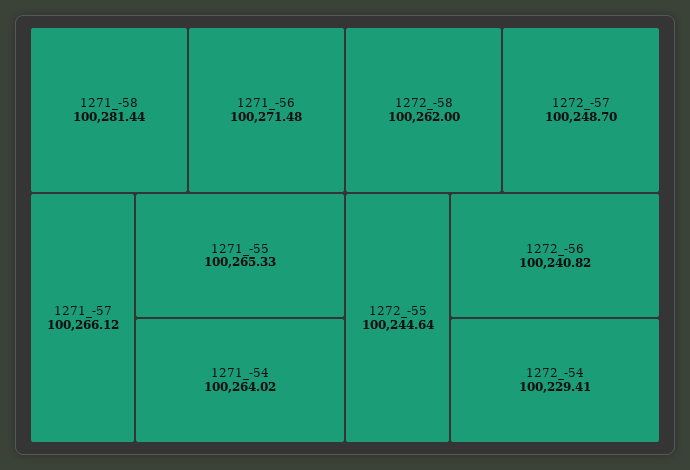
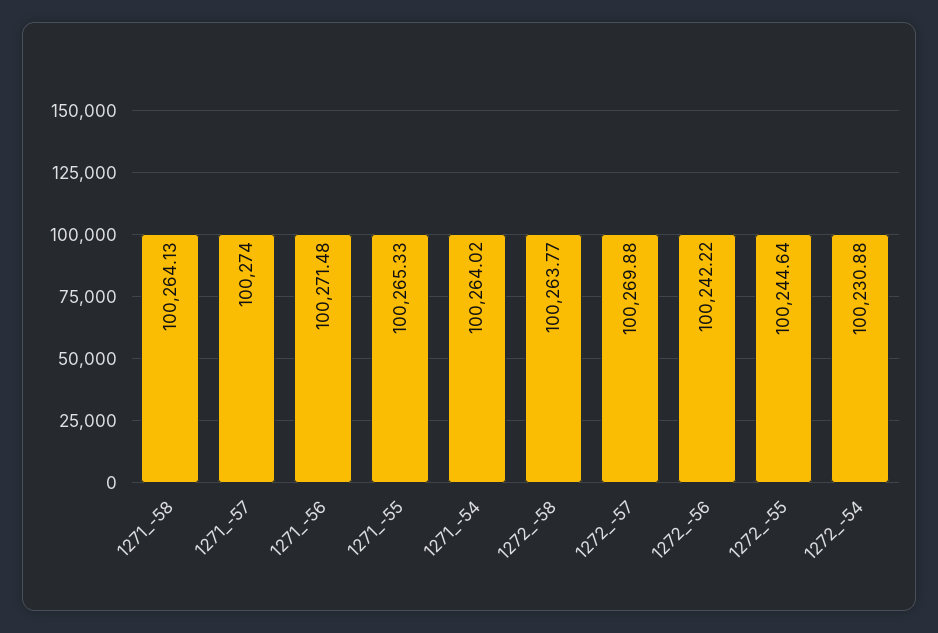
  {
-   "1271_-58": 100281.44,
+   "1271_-58": 100264.13,
    "1271_-56": 100271.48,
-   "1271_-57": 100266.12,
+   "1271_-57": 100274,
    "1271_-55": 100265.33,
    "1271_-54": 100264.02,
-   "1272_-58": 100262,
+   "1272_-58": 100263.77,
-   "1272_-57": 100248.7,
+   "1272_-57": 100269.88,
    "1272_-55": 100244.64,
-   "1272_-56": 100240.82,
+   "1272_-56": 100242.22,
-   "1272_-54": 100229.41
+   "1272_-54": 100230.88
  }

